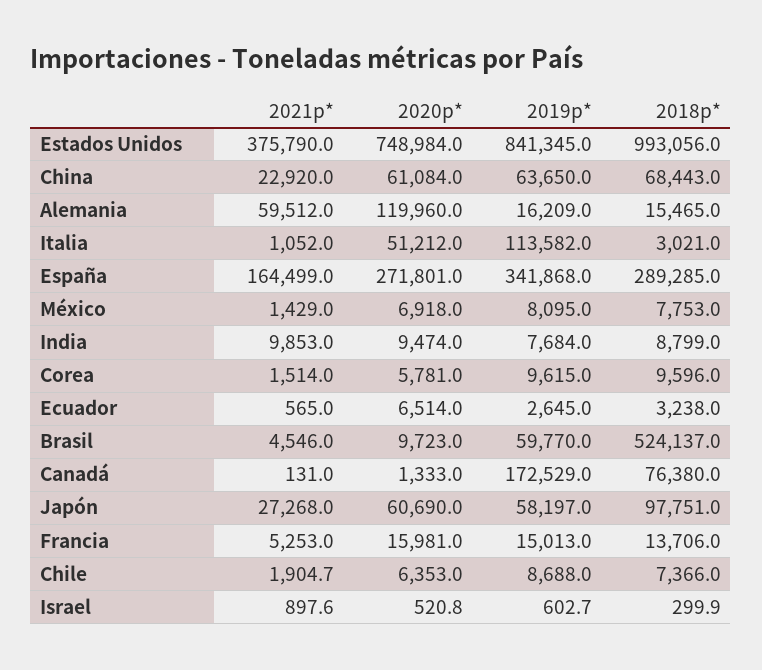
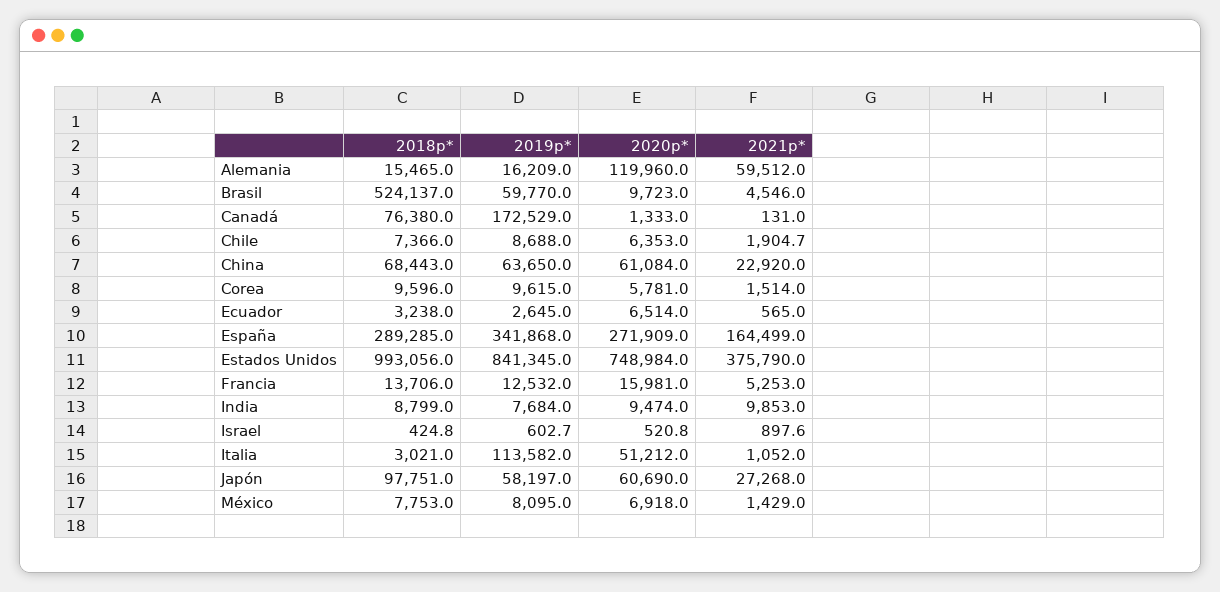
  {
    "2021p*": {
      "Estados Unidos": 375790,
      "China": 22920,
      "Alemania": 59512,
      "Italia": 1052,
      "España": 164499,
      "México": 1429,
      "India": 9853,
      "Corea": 1514,
      "Ecuador": 565,
      "Brasil": 4546,
      "Canadá": 131,
      "Japón": 27268,
      "Francia": 5253,
      "Chile": 1904.7,
      "Israel": 897.6
    },
    "2020p*": {
      "Estados Unidos": 748984,
      "China": 61084,
      "Alemania": 119960,
      "Italia": 51212,
-     "España": 271801,
+     "España": 271909,
      "México": 6918,
      "India": 9474,
      "Corea": 5781,
      "Ecuador": 6514,
      "Brasil": 9723,
      "Canadá": 1333,
      "Japón": 60690,
      "Francia": 15981,
      "Chile": 6353,
      "Israel": 520.8
    },
    "2019p*": {
      "Estados Unidos": 841345,
      "China": 63650,
      "Alemania": 16209,
      "Italia": 113582,
      "España": 341868,
      "México": 8095,
      "India": 7684,
      "Corea": 9615,
      "Ecuador": 2645,
      "Brasil": 59770,
      "Canadá": 172529,
      "Japón": 58197,
-     "Francia": 15013,
+     "Francia": 12532,
      "Chile": 8688,
      "Israel": 602.7
    },
    "2018p*": {
      "Estados Unidos": 993056,
      "China": 68443,
      "Alemania": 15465,
      "Italia": 3021,
      "España": 289285,
      "México": 7753,
      "India": 8799,
      "Corea": 9596,
      "Ecuador": 3238,
      "Brasil": 524137,
      "Canadá": 76380,
      "Japón": 97751,
      "Francia": 13706,
      "Chile": 7366,
-     "Israel": 299.9
+     "Israel": 424.8
    }
  }

